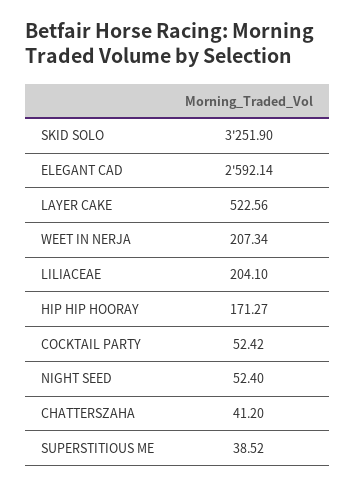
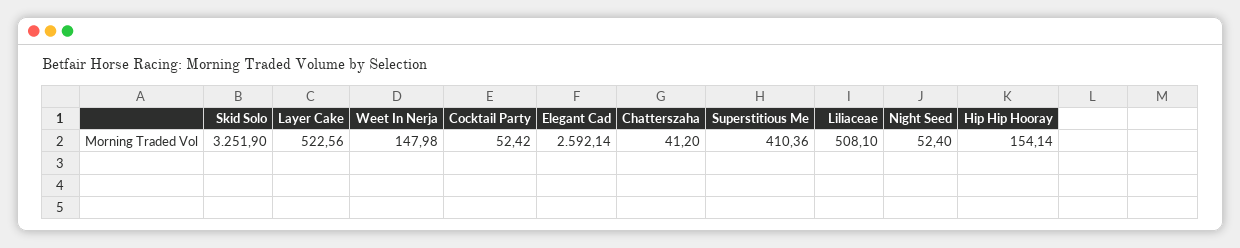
  {
    "SKID SOLO": 3251.9,
    "ELEGANT CAD": 2592.14,
    "LAYER CAKE": 522.56,
-   "WEET IN NERJA": 207.34,
+   "WEET IN NERJA": 147.98,
-   "LILIACEAE": 204.1,
+   "LILIACEAE": 508.1,
-   "HIP HIP HOORAY": 171.27,
+   "HIP HIP HOORAY": 154.14,
    "COCKTAIL PARTY": 52.42,
    "NIGHT SEED": 52.4,
    "CHATTERSZAHA": 41.2,
-   "SUPERSTITIOUS ME": 38.52
+   "SUPERSTITIOUS ME": 410.36
  }

